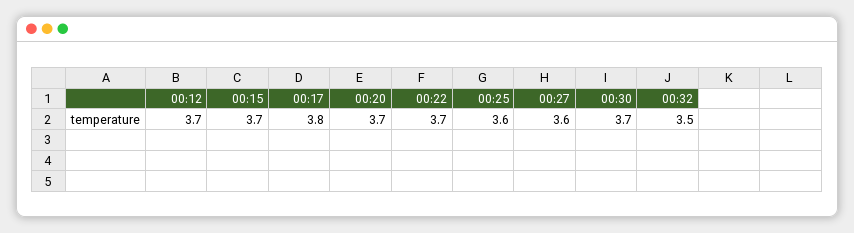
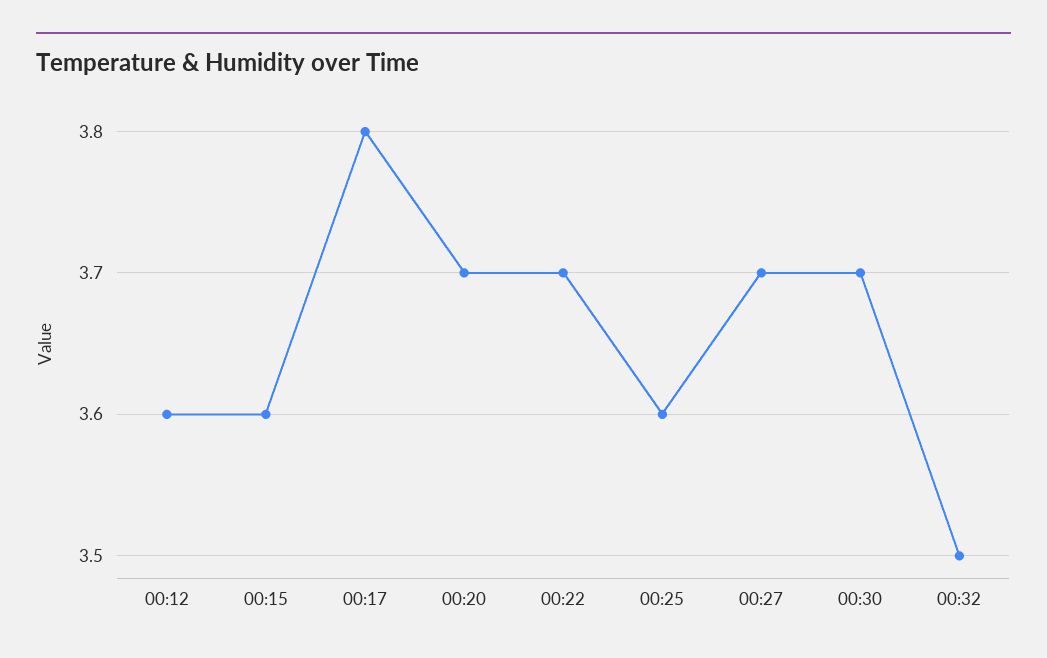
  {
-   "00:12": 3.7,
+   "00:12": 3.6,
-   "00:15": 3.7,
+   "00:15": 3.6,
    "00:17": 3.8,
    "00:20": 3.7,
    "00:22": 3.7,
    "00:25": 3.6,
-   "00:27": 3.6,
+   "00:27": 3.7,
    "00:30": 3.7,
    "00:32": 3.5
  }

